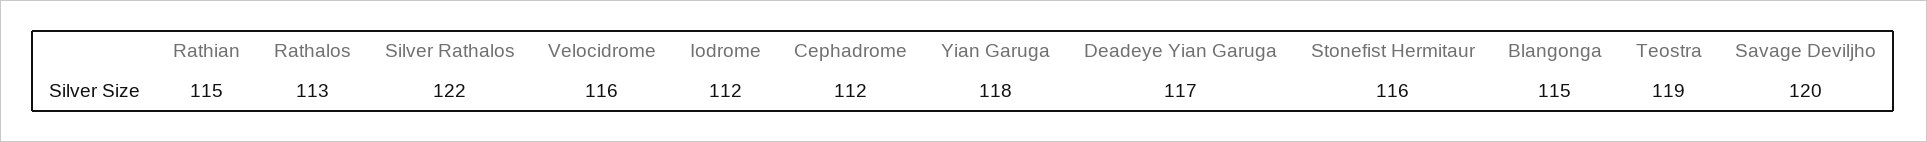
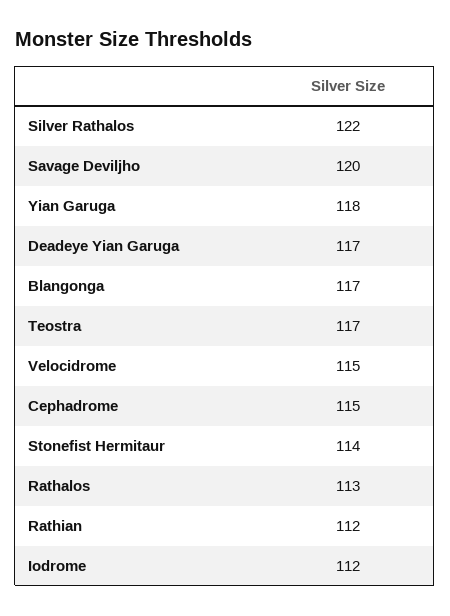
  {
-   "Rathian": 115,
+   "Rathian": 112,
    "Rathalos": 113,
    "Silver Rathalos": 122,
-   "Velocidrome": 116,
+   "Velocidrome": 115,
    "Iodrome": 112,
-   "Cephadrome": 112,
+   "Cephadrome": 115,
    "Yian Garuga": 118,
    "Deadeye Yian Garuga": 117,
-   "Stonefist Hermitaur": 116,
+   "Stonefist Hermitaur": 114,
-   "Blangonga": 115,
+   "Blangonga": 117,
-   "Teostra": 119,
+   "Teostra": 117,
    "Savage Deviljho": 120
  }

